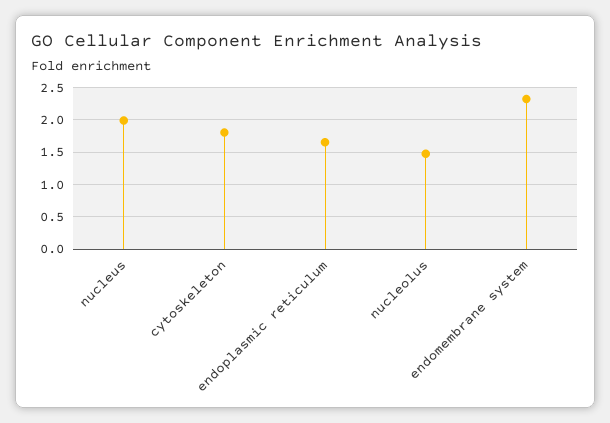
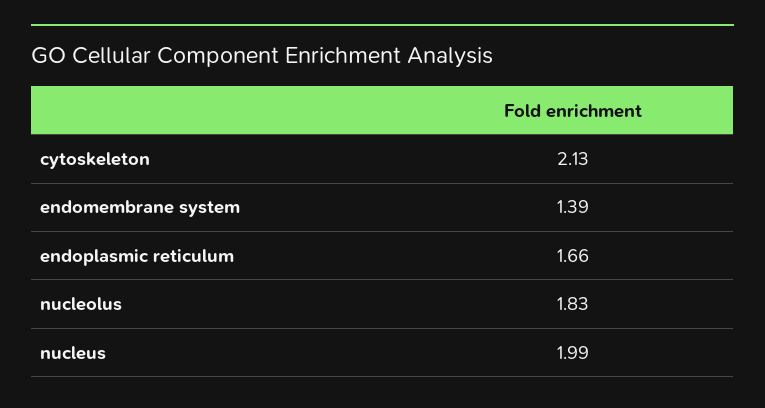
  {
    "nucleus": 1.99,
-   "cytoskeleton": 1.8,
+   "cytoskeleton": 2.13,
    "endoplasmic reticulum": 1.66,
-   "nucleolus": 1.5,
+   "nucleolus": 1.83,
-   "endomembrane system": 2.3
+   "endomembrane system": 1.39
  }

